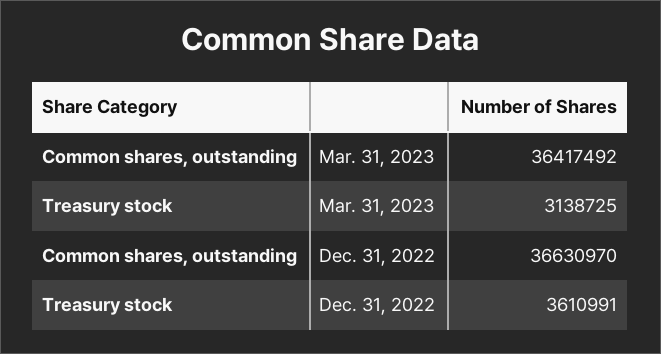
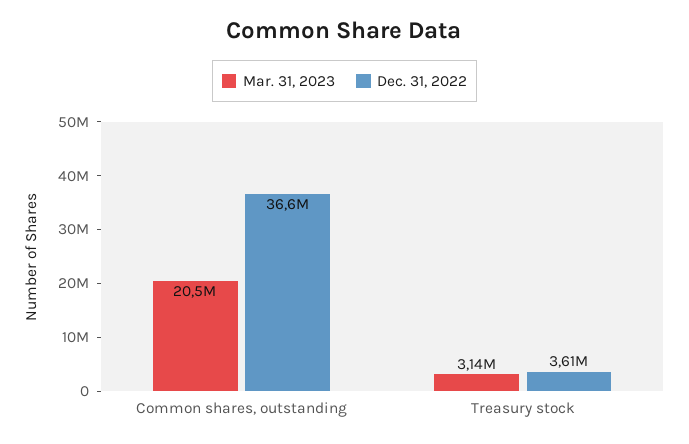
  {
    "Mar. 31, 2023": {
-     "Common shares, outstanding": 36417492,
+     "Common shares, outstanding": 20500000,
      "Treasury stock": 3138725
    },
    "Dec. 31, 2022": {
      "Common shares, outstanding": 36630970,
      "Treasury stock": 3610991
    }
  }

